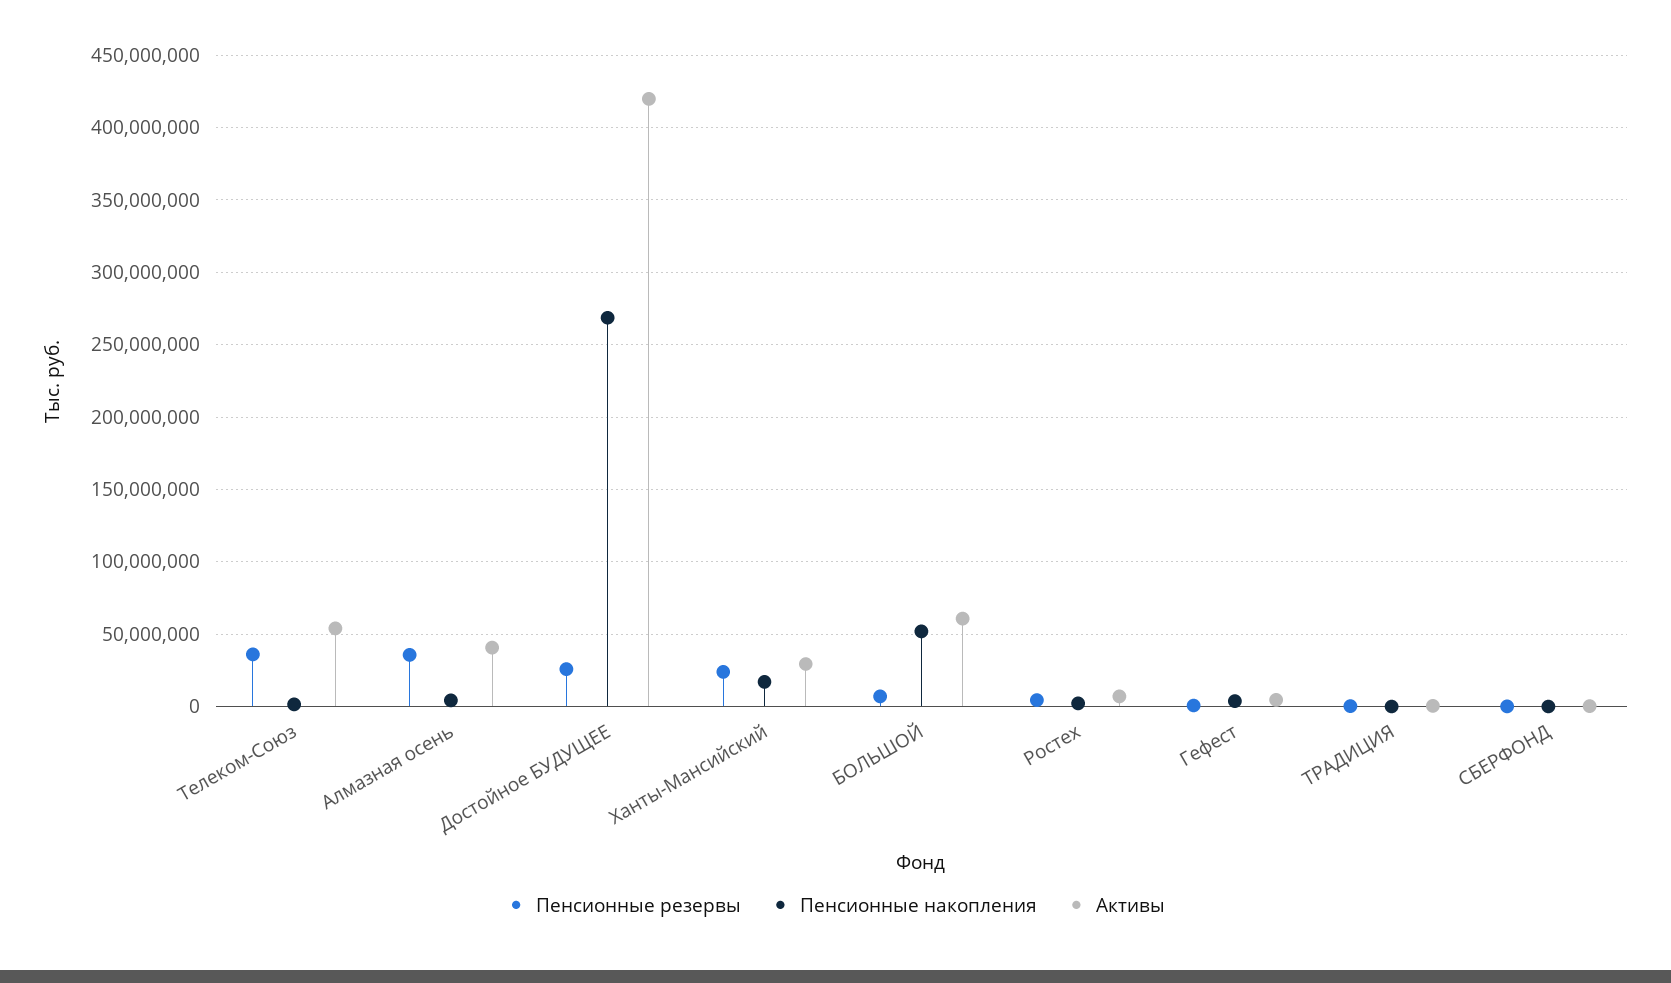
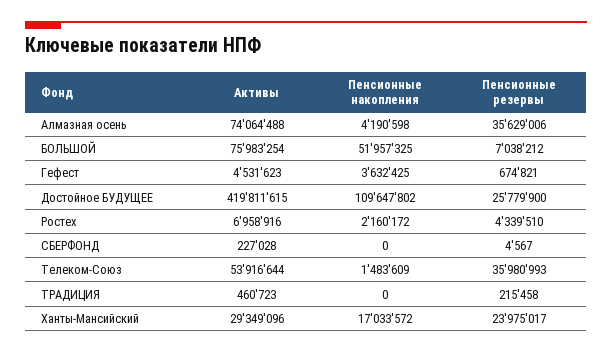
  {
    "Пенсионные резервы": {
      "Телеком-Союз": 35980993,
      "Алмазная осень": 35629006,
      "Достойное БУДУЩЕЕ": 25779900,
      "Ханты-Мансийский": 23975017,
      "БОЛЬШОЙ": 7038212,
      "Ростех": 4339510,
      "Гефест": 674821,
      "ТРАДИЦИЯ": 215458,
      "СБЕРФОНД": 4567
    },
    "Пенсионные накопления": {
      "Телеком-Союз": 1483609,
      "Алмазная осень": 4190598,
-     "Достойное БУДУЩЕЕ": 270000000,
+     "Достойное БУДУЩЕЕ": 109647802,
      "Ханты-Мансийский": 17033572,
      "БОЛЬШОЙ": 51957325,
      "Ростех": 2160172,
      "Гефест": 3632425,
      "ТРАДИЦИЯ": 0,
      "СБЕРФОНД": 0
    },
    "Активы": {
      "Телеком-Союз": 53916644,
-     "Алмазная осень": 40000000,
+     "Алмазная осень": 74064488,
      "Достойное БУДУЩЕЕ": 419811615,
      "Ханты-Мансийский": 29349096,
-     "БОЛЬШОЙ": 60000000,
+     "БОЛЬШОЙ": 75983254,
      "Ростех": 6958916,
      "Гефест": 4531623,
      "ТРАДИЦИЯ": 460723,
      "СБЕРФОНД": 227028
    }
  }

